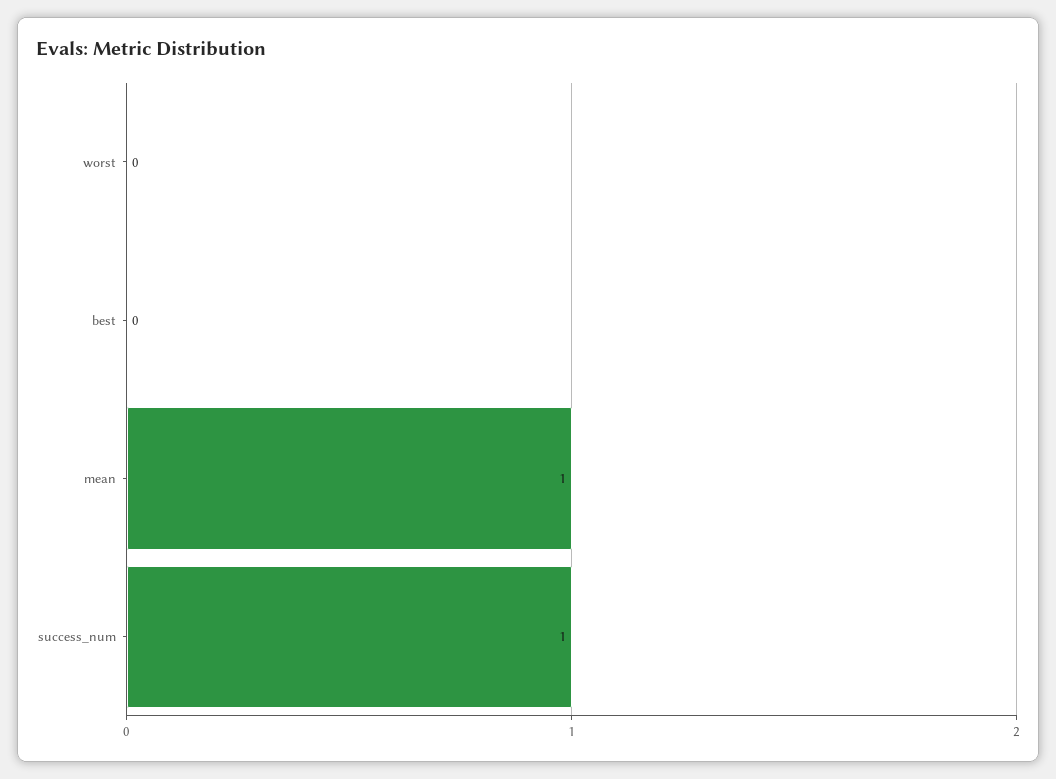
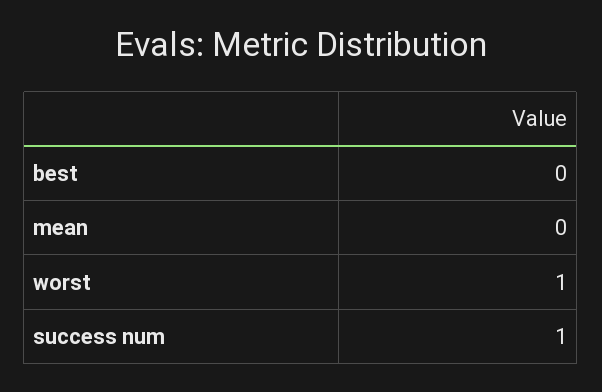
  {
-   "worst": 0,
+   "worst": 1,
    "best": 0,
-   "mean": 1,
+   "mean": 0,
    "success_num": 1
  }

